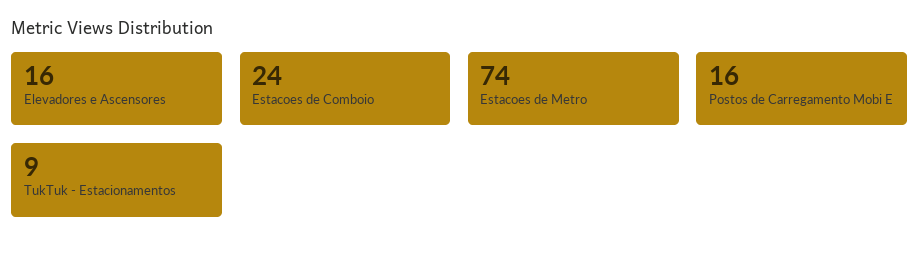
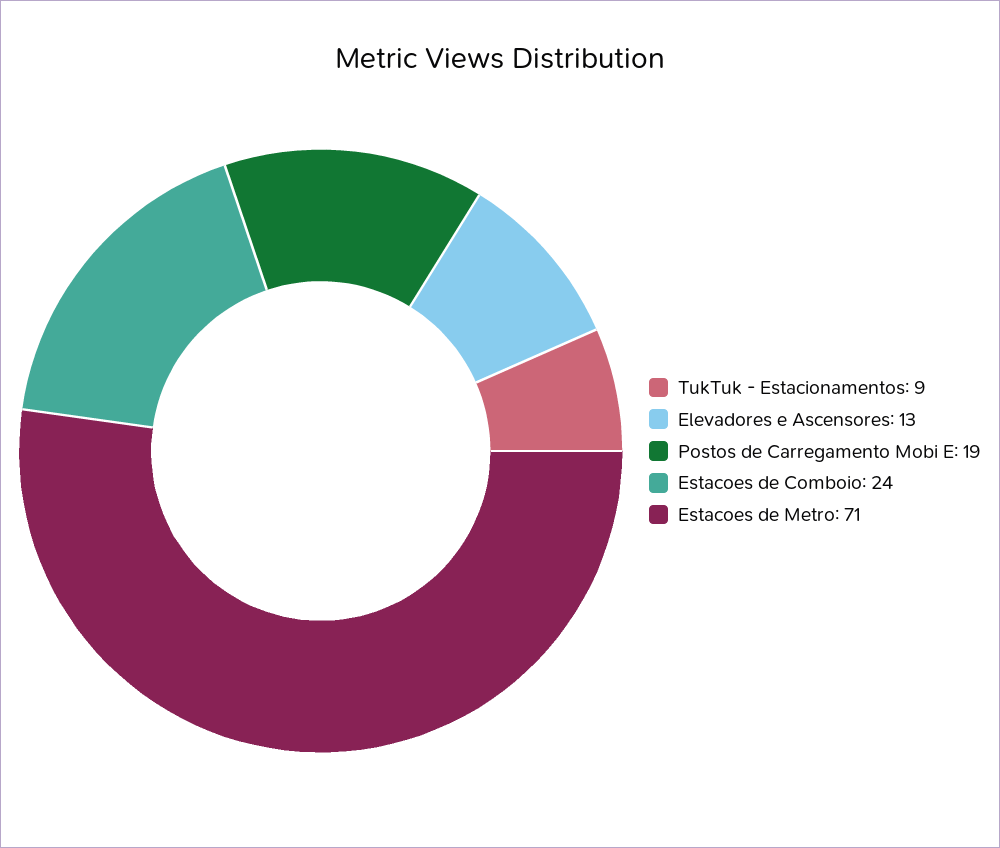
  {
-   "Elevadores e Ascensores": 16,
+   "Elevadores e Ascensores": 13,
    "Estacoes de Comboio": 24,
-   "Estacoes de Metro": 74,
+   "Estacoes de Metro": 71,
-   "Postos de Carregamento Mobi E": 16,
+   "Postos de Carregamento Mobi E": 19,
    "TukTuk - Estacionamentos": 9
  }

